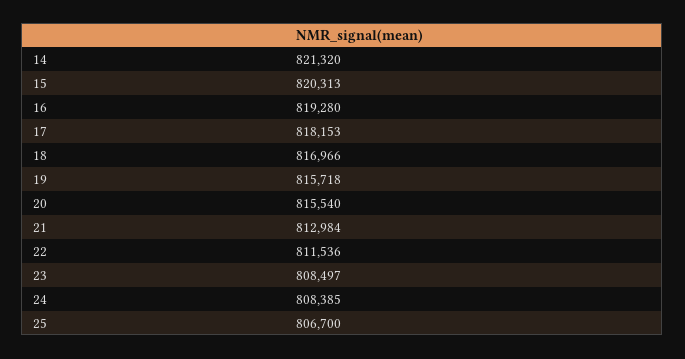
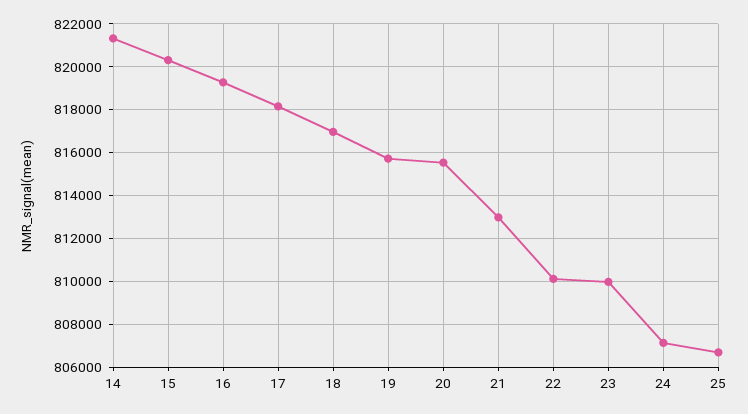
  {
    "14": 821320,
    "15": 820313,
    "16": 819280,
    "17": 818153,
    "18": 816966,
    "19": 815718,
    "20": 815540,
    "21": 812984,
-   "22": 811536,
+   "22": 810000,
-   "23": 808497,
+   "23": 810000,
-   "24": 808385,
+   "24": 807000,
    "25": 806700
  }

